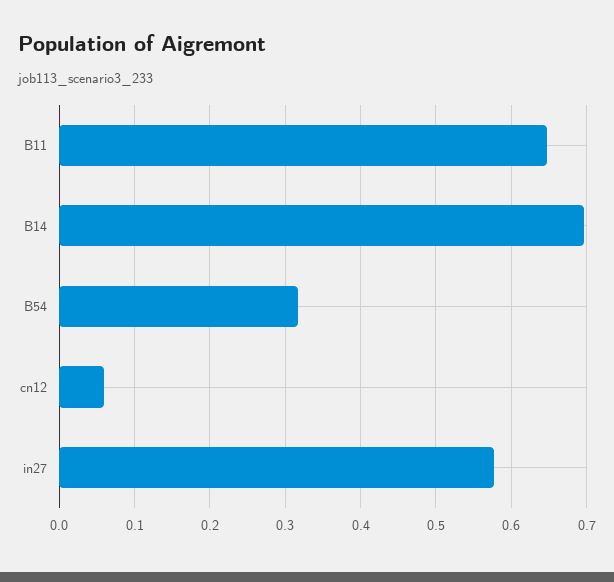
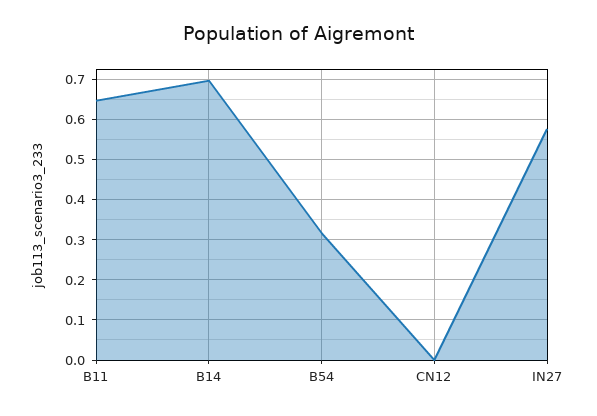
  {
    "B11": 0.65,
    "B14": 0.7,
    "B54": 0.32,
-   "cn12": 0.06,
+   "cn12": 0,
    "in27": 0.58
  }

